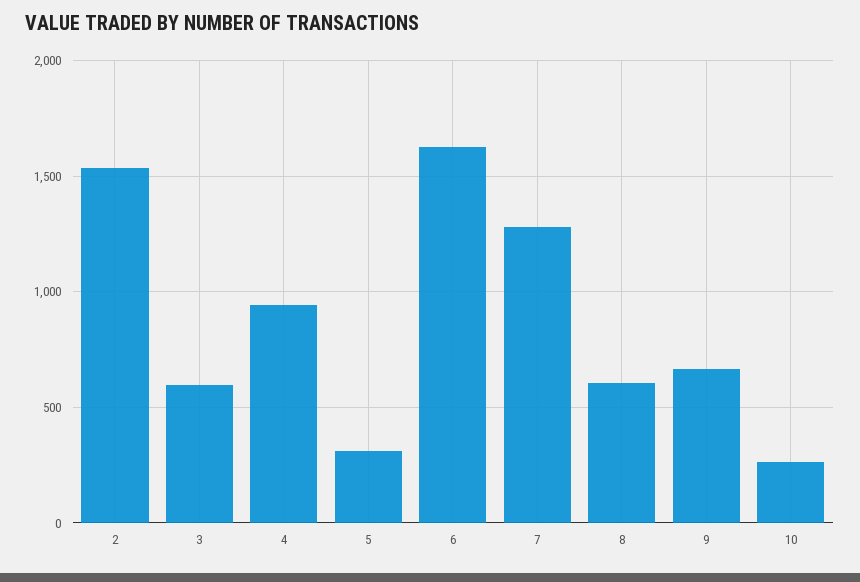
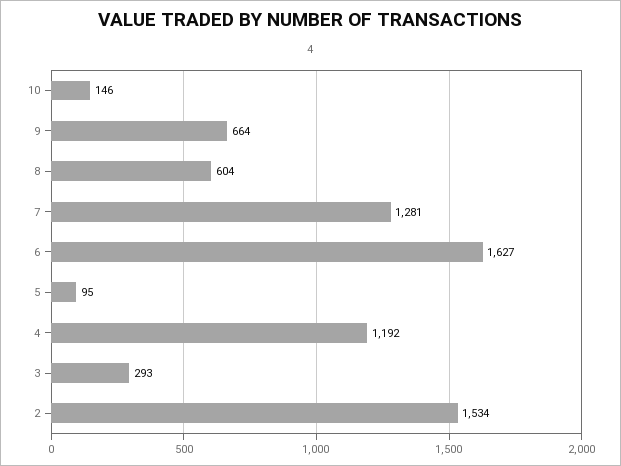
  {
    "2": 1534,
-   "3": 600,
+   "3": 293,
-   "4": 950,
+   "4": 1192,
-   "5": 300,
+   "5": 95,
    "6": 1627,
    "7": 1281,
    "8": 604,
    "9": 664,
-   "10": 250
+   "10": 146
  }

